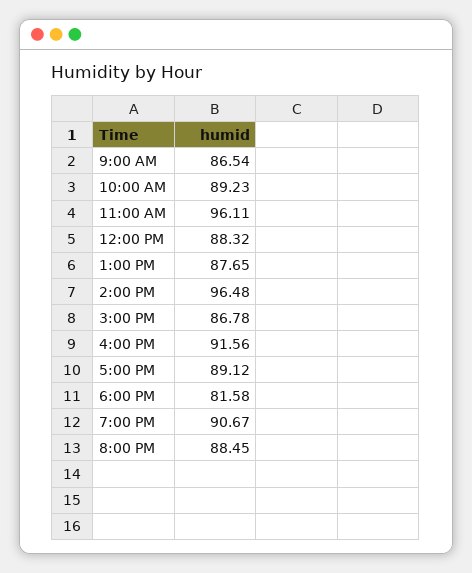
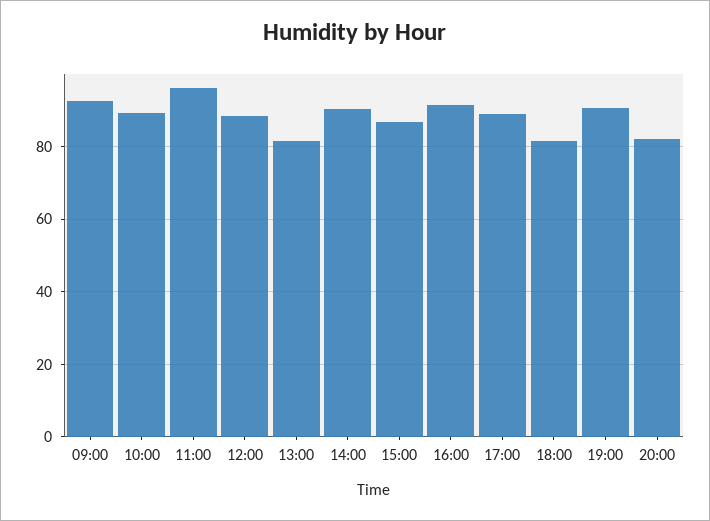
  {
-   "9:00 AM": 86.54,
+   "9:00 AM": 92,
    "10:00 AM": 89.23,
    "11:00 AM": 96.11,
    "12:00 PM": 88.32,
-   "1:00 PM": 87.65,
+   "1:00 PM": 82,
-   "2:00 PM": 96.48,
+   "2:00 PM": 90,
    "3:00 PM": 86.78,
    "4:00 PM": 91.56,
    "5:00 PM": 89.12,
    "6:00 PM": 81.58,
    "7:00 PM": 90.67,
-   "8:00 PM": 88.45
+   "8:00 PM": 82
  }

